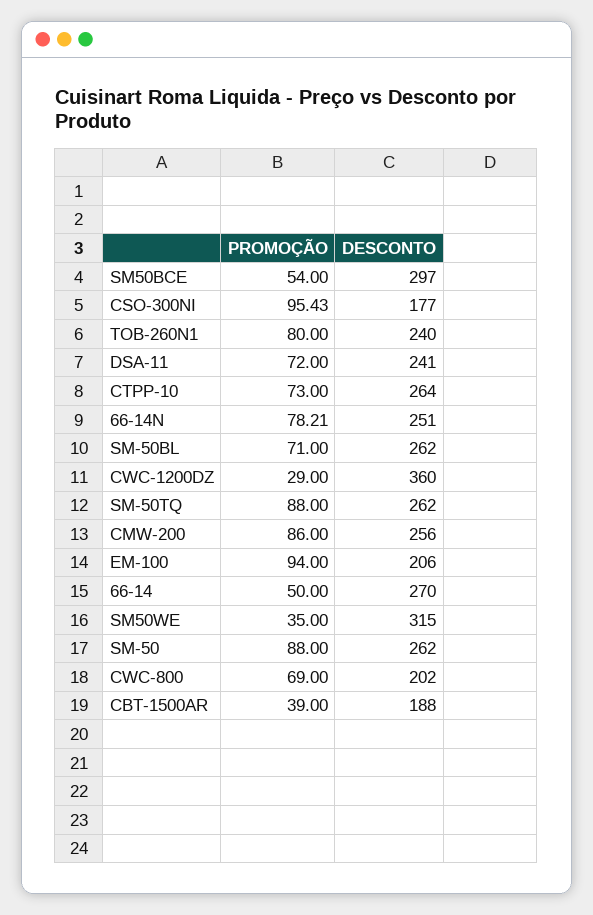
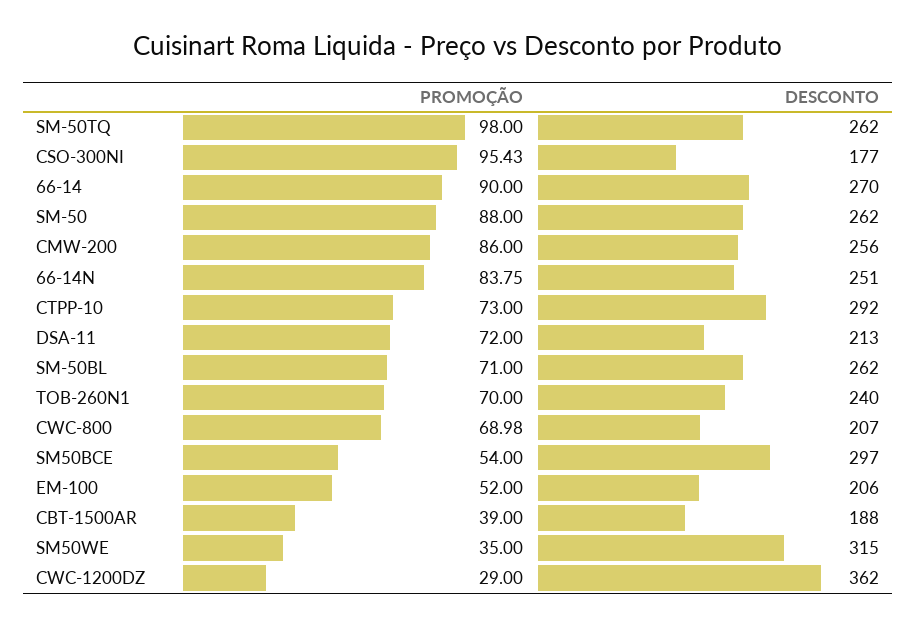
  {
    "PROMOÇÃO": {
      "SM50BCE": 54,
      "CSO-300NI": 95.43,
-     "TOB-260N1": 80,
+     "TOB-260N1": 70,
      "DSA-11": 72,
      "CTPP-10": 73,
-     "66-14N": 78.21,
+     "66-14N": 83.75,
      "SM-50BL": 71,
      "CWC-1200DZ": 29,
-     "SM-50TQ": 88,
+     "SM-50TQ": 98,
      "CMW-200": 86,
-     "EM-100": 94,
+     "EM-100": 52,
-     "66-14": 50,
+     "66-14": 90,
      "SM50WE": 35,
      "SM-50": 88,
-     "CWC-800": 69,
+     "CWC-800": 68.98,
      "CBT-1500AR": 39
    },
    "DESCONTO": {
      "SM50BCE": 297,
      "CSO-300NI": 177,
      "TOB-260N1": 240,
-     "DSA-11": 241,
+     "DSA-11": 213,
-     "CTPP-10": 264,
+     "CTPP-10": 292,
      "66-14N": 251,
      "SM-50BL": 262,
-     "CWC-1200DZ": 360,
+     "CWC-1200DZ": 362,
      "SM-50TQ": 262,
      "CMW-200": 256,
      "EM-100": 206,
      "66-14": 270,
      "SM50WE": 315,
      "SM-50": 262,
-     "CWC-800": 202,
+     "CWC-800": 207,
      "CBT-1500AR": 188
    }
  }

